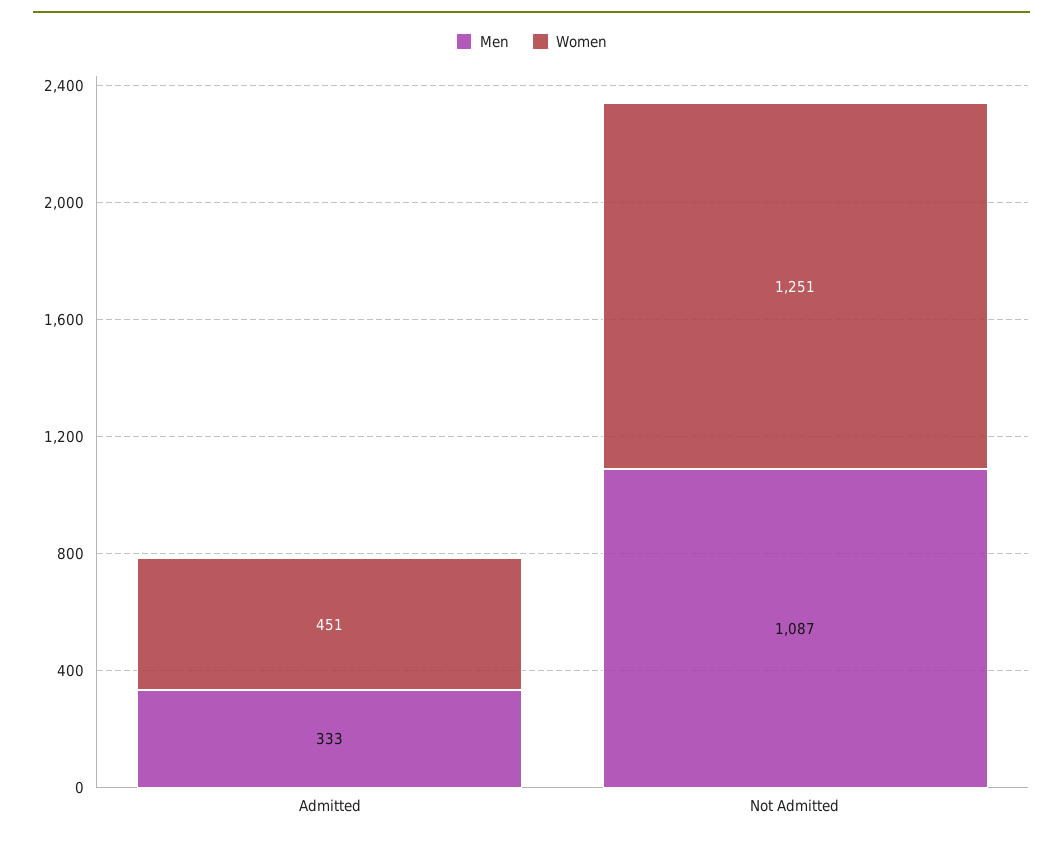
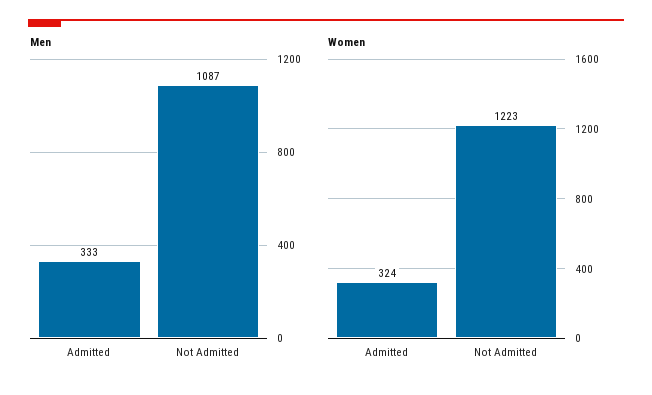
  {
    "Men": {
      "Admitted": 333,
      "Not Admitted": 1087
    },
    "Women": {
-     "Admitted": 451,
+     "Admitted": 324,
-     "Not Admitted": 1251
+     "Not Admitted": 1223
    }
  }

